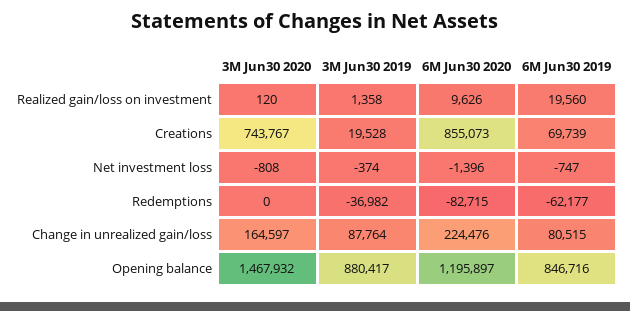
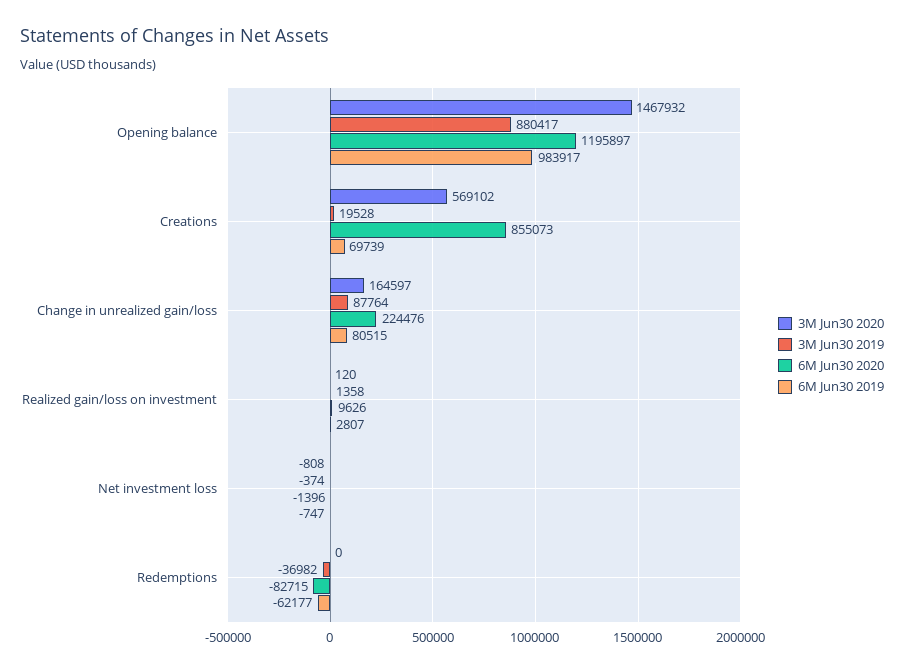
  {
    "3M Jun30 2020": {
      "Realized gain/loss on investment": 120,
-     "Creations": 743767,
+     "Creations": 569102,
      "Net investment loss": -808,
      "Redemptions": 0,
      "Change in unrealized gain/loss": 164597,
      "Opening balance": 1467932
    },
    "3M Jun30 2019": {
      "Realized gain/loss on investment": 1358,
      "Creations": 19528,
      "Net investment loss": -374,
      "Redemptions": -36982,
      "Change in unrealized gain/loss": 87764,
      "Opening balance": 880417
    },
    "6M Jun30 2020": {
      "Realized gain/loss on investment": 9626,
      "Creations": 855073,
      "Net investment loss": -1396,
      "Redemptions": -82715,
      "Change in unrealized gain/loss": 224476,
      "Opening balance": 1195897
    },
    "6M Jun30 2019": {
-     "Realized gain/loss on investment": 19560,
+     "Realized gain/loss on investment": 2807,
      "Creations": 69739,
      "Net investment loss": -747,
      "Redemptions": -62177,
      "Change in unrealized gain/loss": 80515,
-     "Opening balance": 846716
+     "Opening balance": 983917
    }
  }

